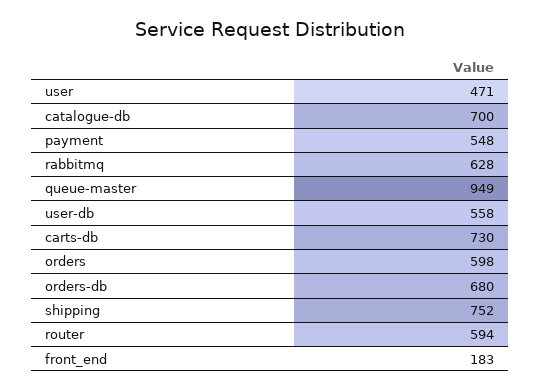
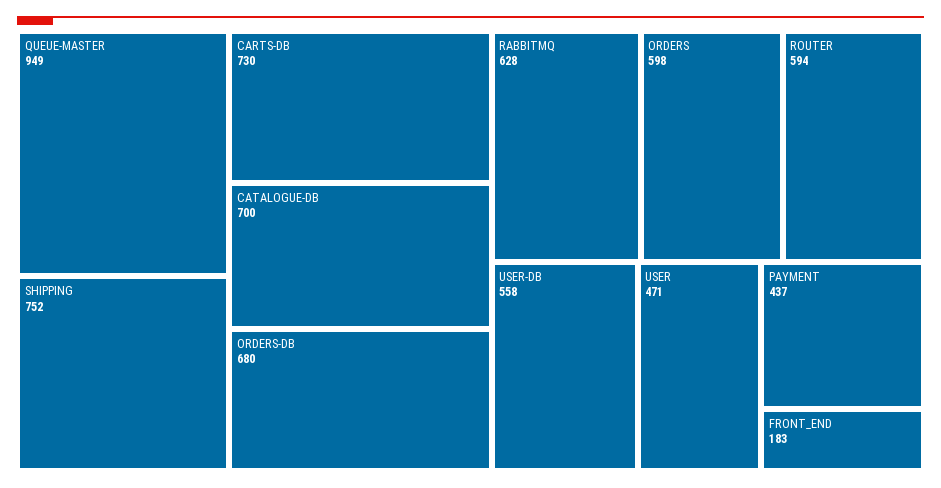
  {
    "user": 471,
    "catalogue-db": 700,
-   "payment": 548,
+   "payment": 437,
    "rabbitmq": 628,
    "queue-master": 949,
    "user-db": 558,
    "carts-db": 730,
    "orders": 598,
    "orders-db": 680,
    "shipping": 752,
    "router": 594,
    "front_end": 183
  }

